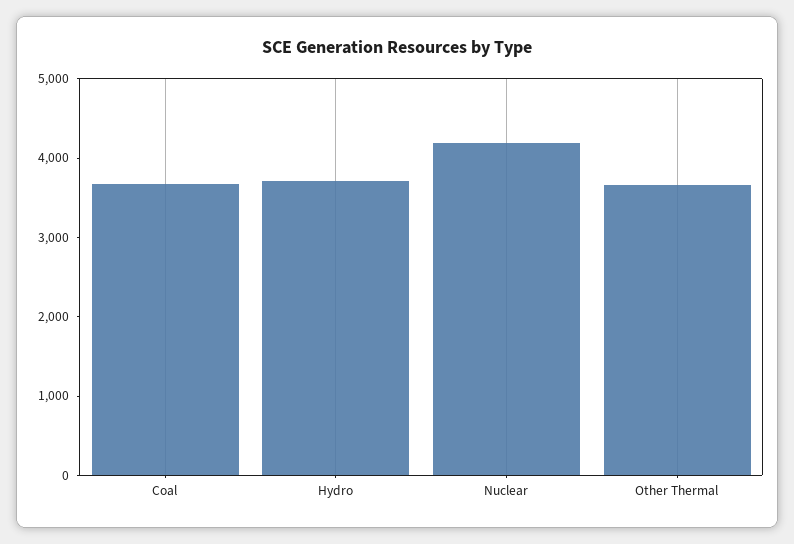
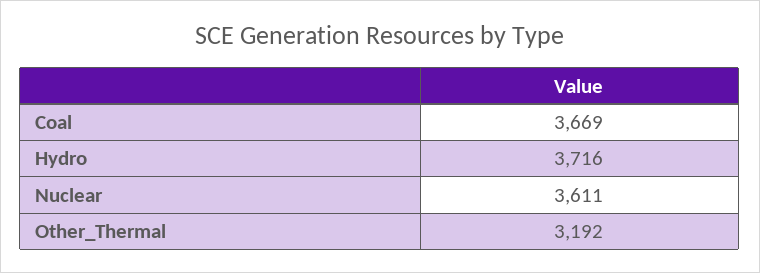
  {
    "Coal": 3669,
    "Hydro": 3716,
-   "Nuclear": 4200,
+   "Nuclear": 3611,
-   "Other Thermal": 3600
+   "Other Thermal": 3192
  }

